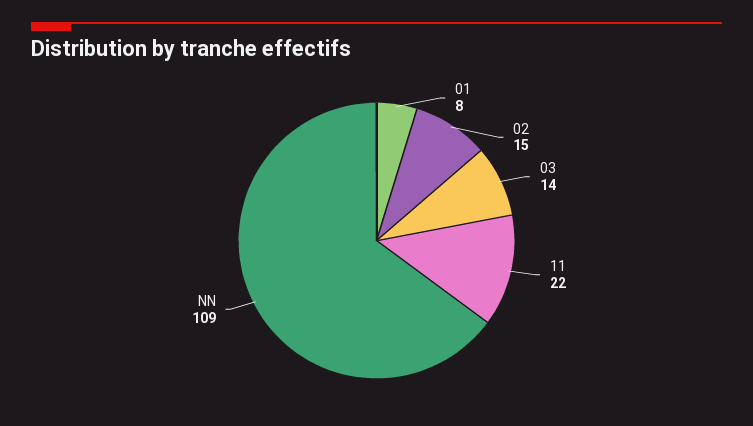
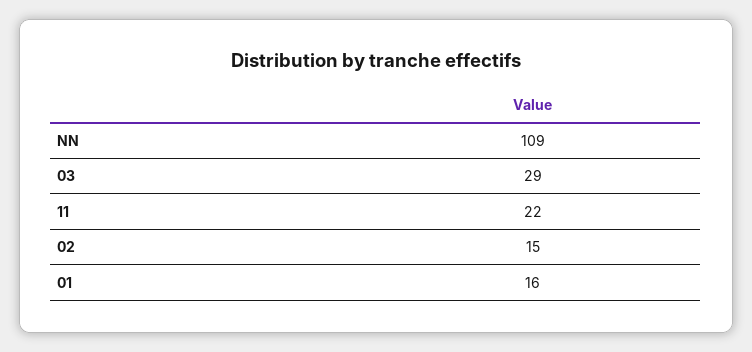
  {
-   "01": 8,
+   "01": 16,
    "02": 15,
-   "03": 14,
+   "03": 29,
    "11": 22,
    "NN": 109
  }

